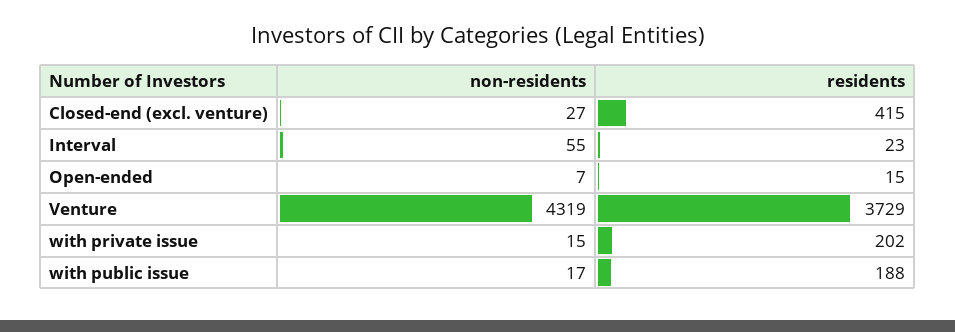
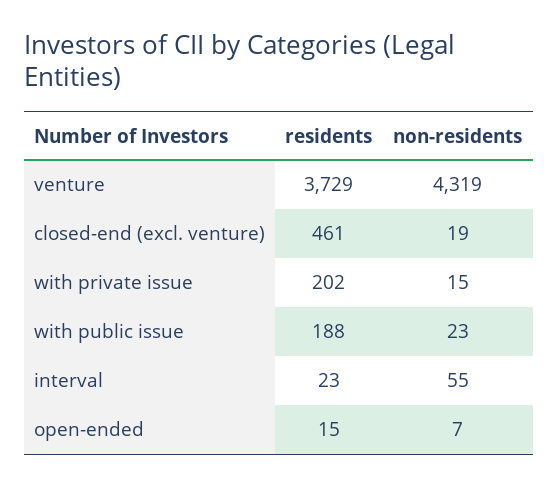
  {
    "non-residents": {
-     "Closed-end (excl. venture)": 27,
+     "Closed-end (excl. venture)": 19,
      "Interval": 55,
      "Open-ended": 7,
      "Venture": 4319,
      "with private issue": 15,
-     "with public issue": 17
+     "with public issue": 23
    },
    "residents": {
-     "Closed-end (excl. venture)": 415,
+     "Closed-end (excl. venture)": 461,
      "Interval": 23,
      "Open-ended": 15,
      "Venture": 3729,
      "with private issue": 202,
      "with public issue": 188
    }
  }

